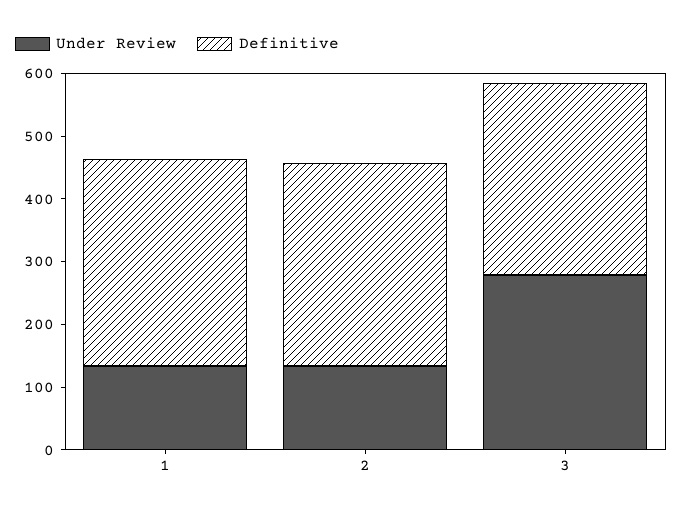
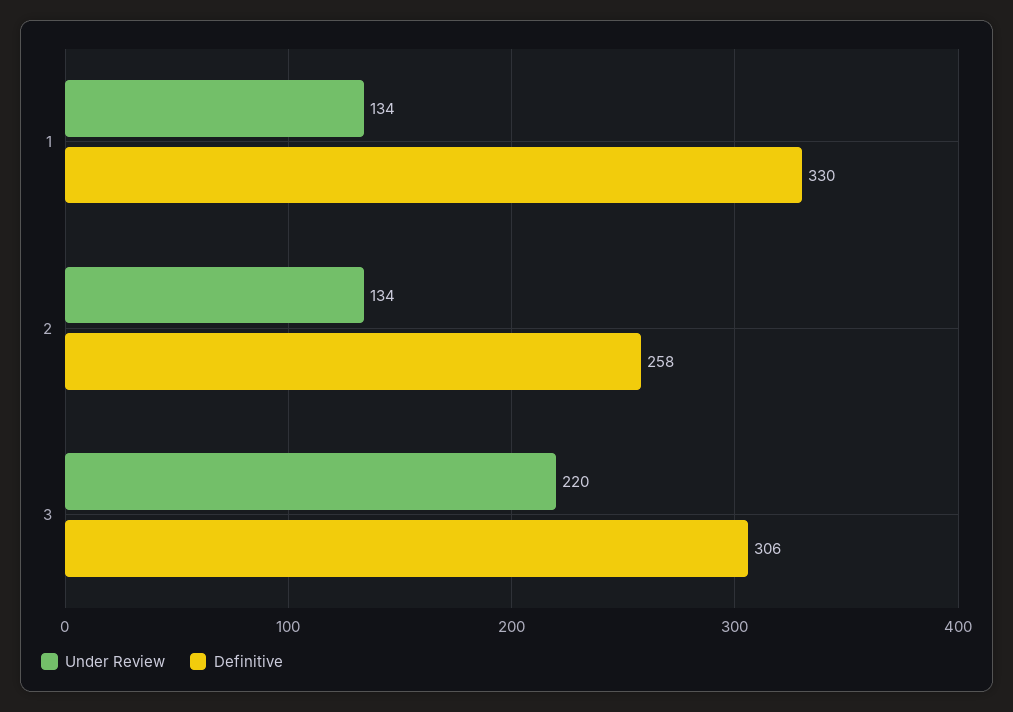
  {
    "Under Review": {
      "1": 134,
      "2": 134,
-     "3": 280
+     "3": 220
    },
    "Definitive": {
      "1": 330,
-     "2": 320,
+     "2": 258,
      "3": 306
    }
  }

